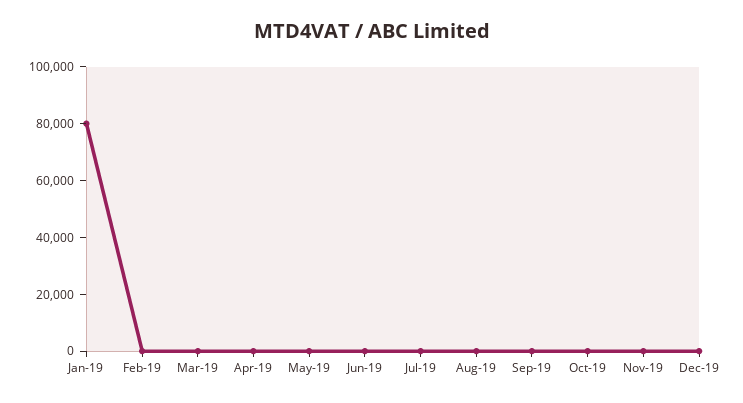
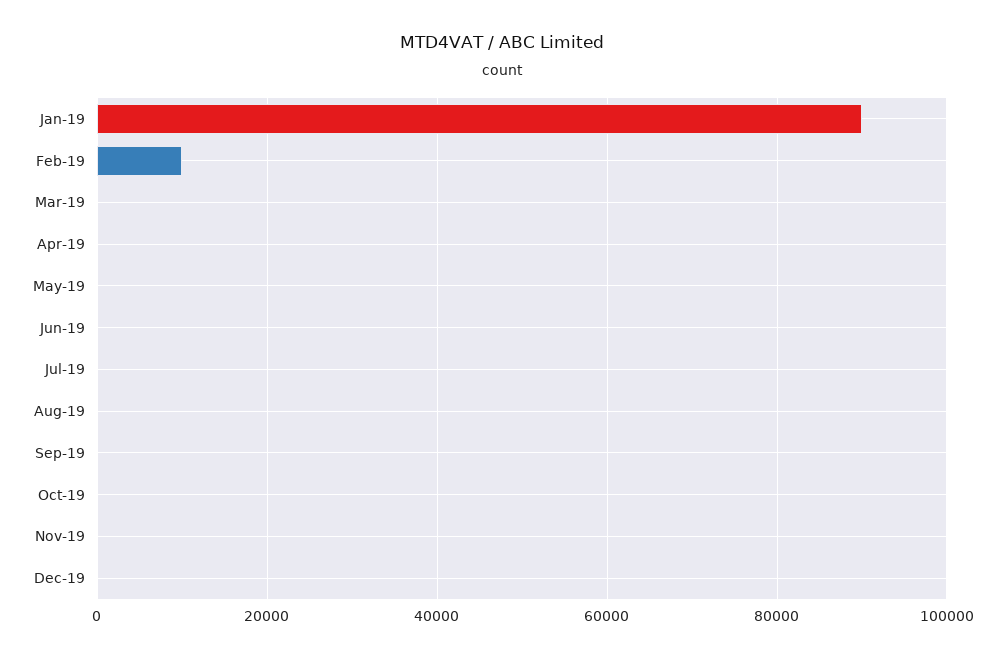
  {
-   "Jan-19": 80000,
+   "Jan-19": 90000,
-   "Feb-19": 0,
+   "Feb-19": 10000,
    "Mar-19": 0,
    "Apr-19": 0,
    "May-19": 0,
    "Jun-19": 0,
    "Jul-19": 0,
    "Aug-19": 0,
    "Sep-19": 0,
    "Oct-19": 0,
    "Nov-19": 0,
    "Dec-19": 0
  }

